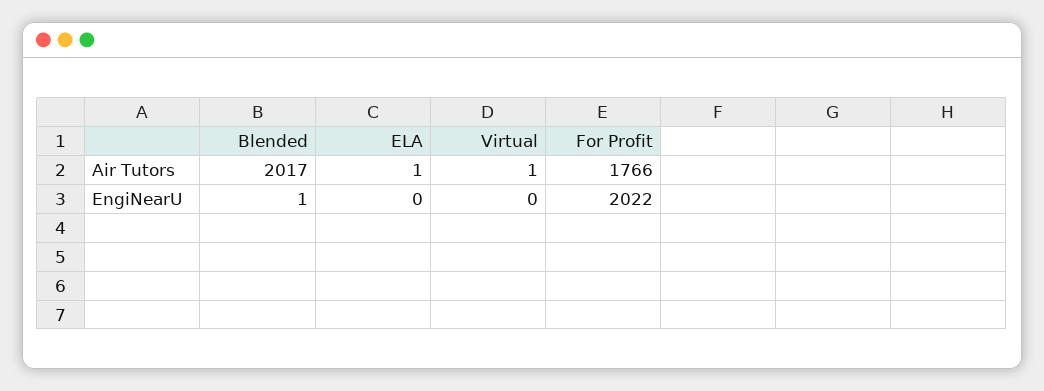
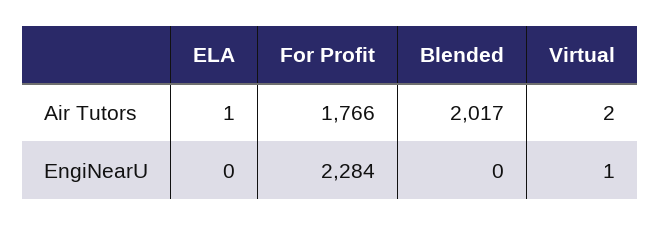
  {
    "Blended": {
      "Air Tutors": 2017,
-     "EngiNearU": 1
+     "EngiNearU": 0
    },
    "ELA": {
      "Air Tutors": 1,
      "EngiNearU": 0
    },
    "Virtual": {
-     "Air Tutors": 1,
+     "Air Tutors": 2,
-     "EngiNearU": 0
+     "EngiNearU": 1
    },
    "For Profit": {
      "Air Tutors": 1766,
-     "EngiNearU": 2022
+     "EngiNearU": 2284
    }
  }

